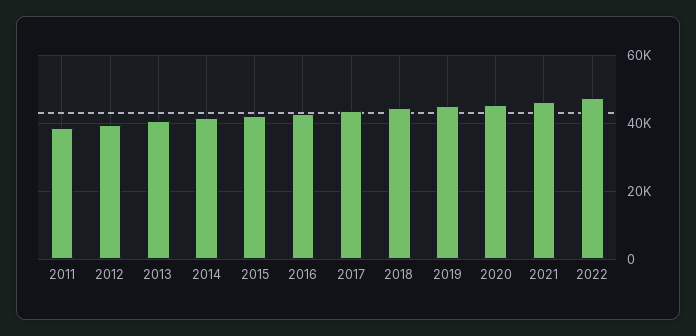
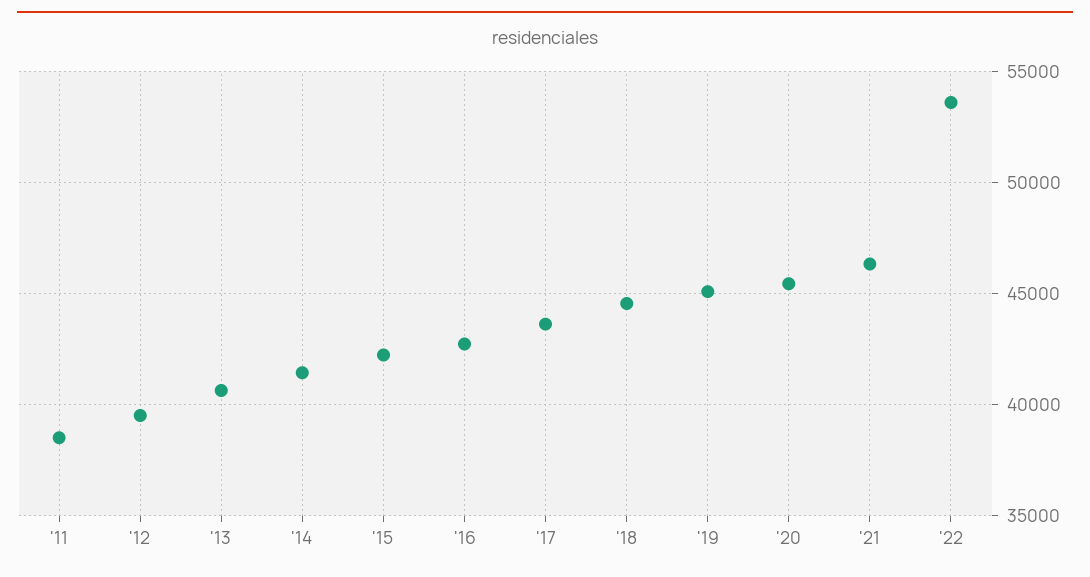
  {
    "2011": 38500,
    "2012": 39500,
    "2013": 40500,
    "2014": 41500,
    "2015": 42000,
    "2016": 42500,
    "2017": 43500,
    "2018": 44500,
    "2019": 45000,
    "2020": 45500,
    "2021": 46500,
-   "2022": 48000
+   "2022": 53500
  }

